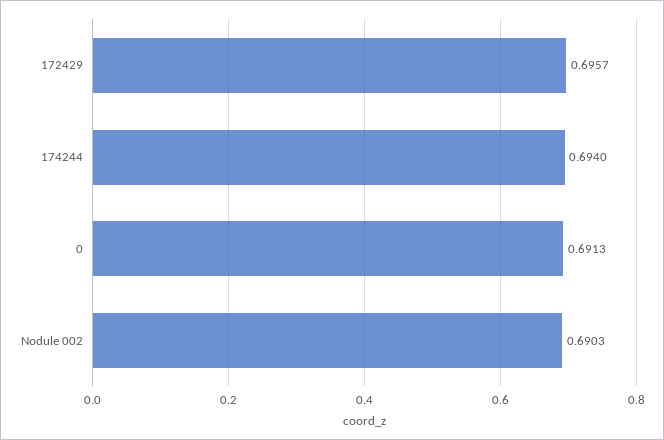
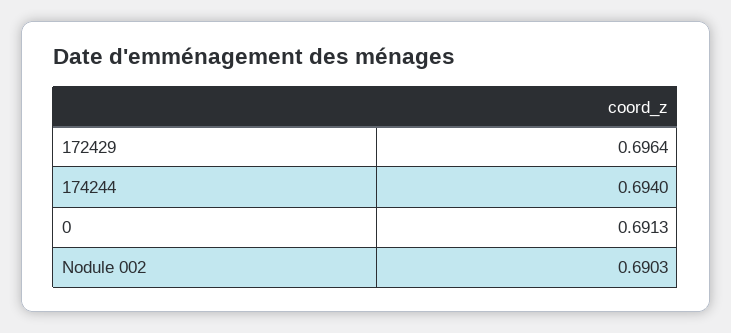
  {
-   "172429": 0.6957,
+   "172429": 0.6964,
    "174244": 0.694,
    "0": 0.6913,
    "Nodule 002": 0.6903
  }

